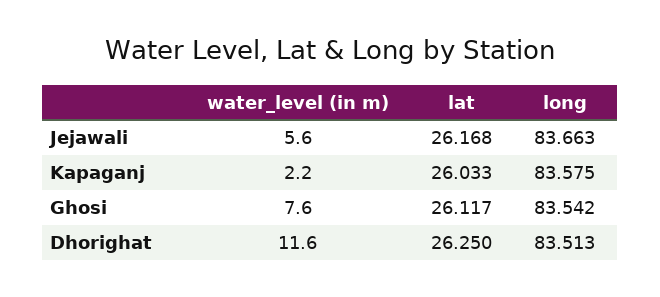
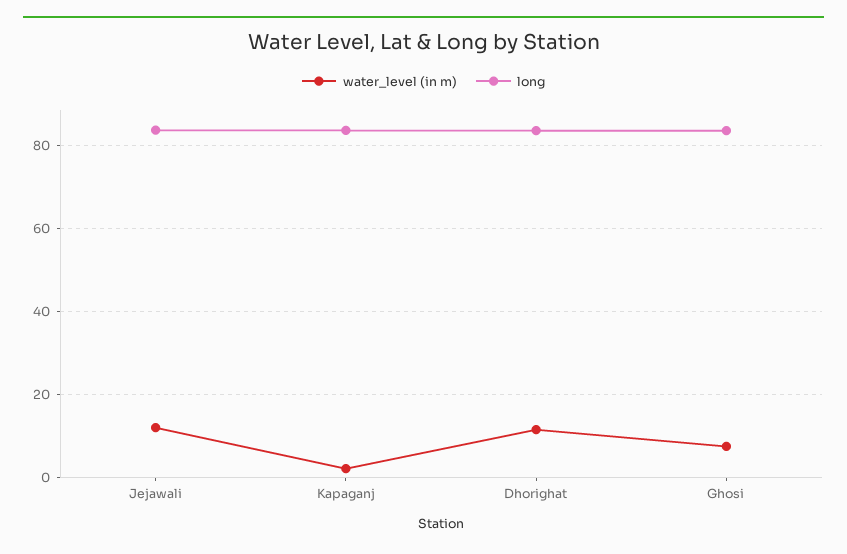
  {
    "water_level (in m)": {
-     "Jejawali": 5.6,
+     "Jejawali": 12,
      "Kapaganj": 2.2,
      "Ghosi": 7.6,
      "Dhorighat": 11.6
    },
-   "lat": {
-     "Jejawali": 26.168,
-     "Kapaganj": 26.033,
-     "Ghosi": 26.117,
-     "Dhorighat": 26.25
-   },
    "long": {
      "Jejawali": 83.663,
      "Kapaganj": 83.575,
      "Ghosi": 83.542,
      "Dhorighat": 83.513
    }
  }

